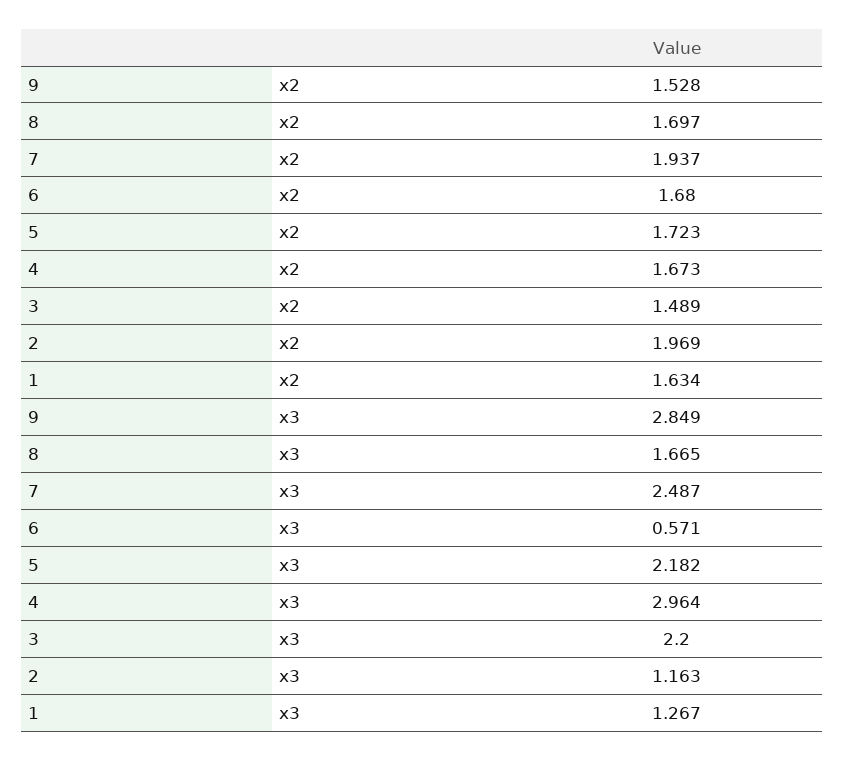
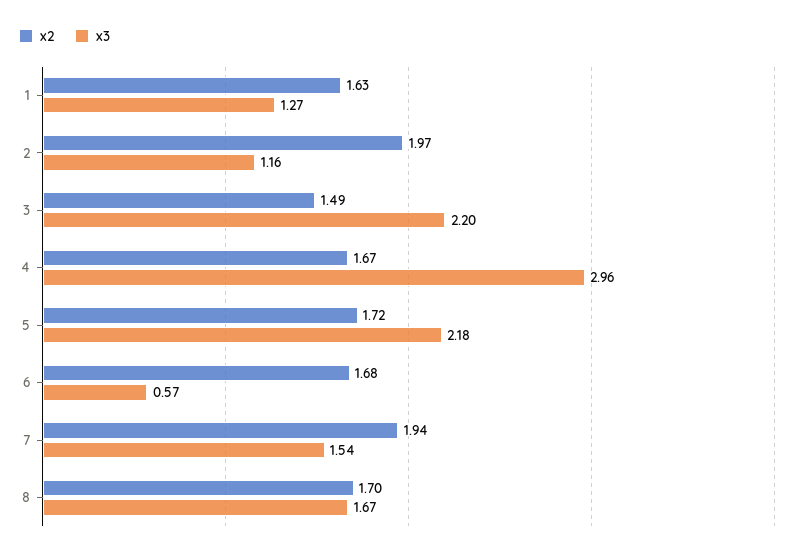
  {
    "x2": {
-     "9": 1.528,
      "8": 1.697,
      "7": 1.937,
      "6": 1.68,
      "5": 1.723,
      "4": 1.673,
      "3": 1.489,
      "2": 1.969,
      "1": 1.634
    },
    "x3": {
-     "9": 2.849,
      "8": 1.665,
-     "7": 2.487,
+     "7": 1.54,
      "6": 0.571,
      "5": 2.182,
      "4": 2.964,
      "3": 2.2,
      "2": 1.163,
      "1": 1.267
    }
  }

